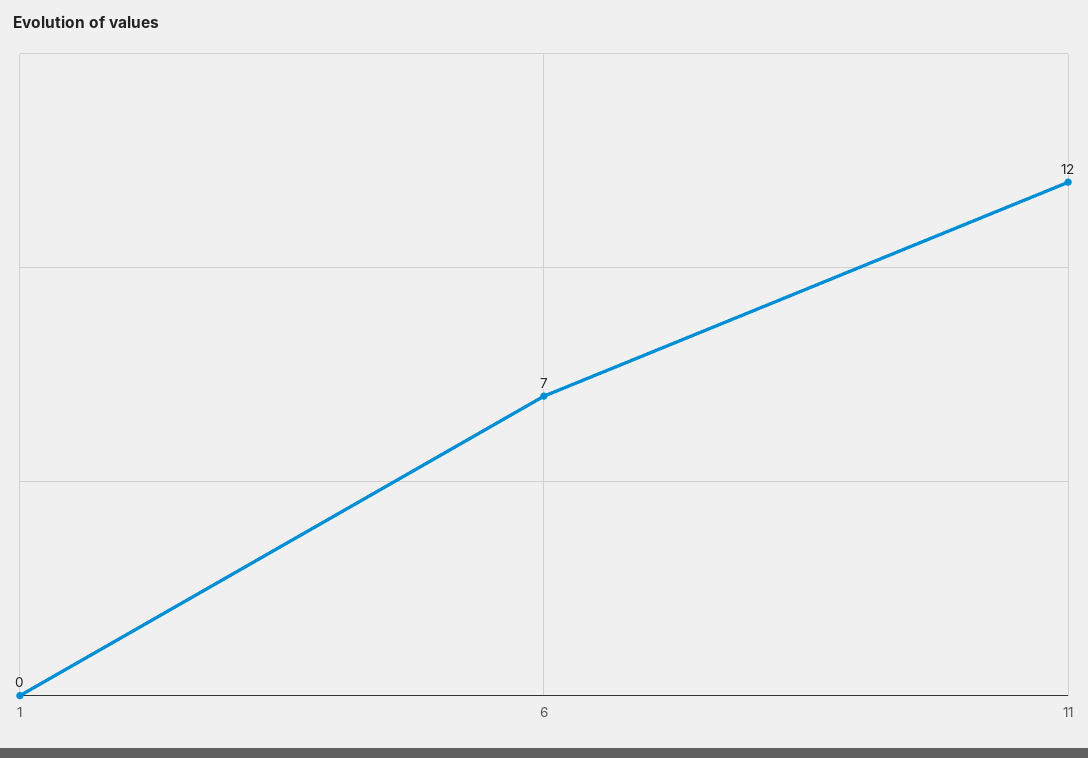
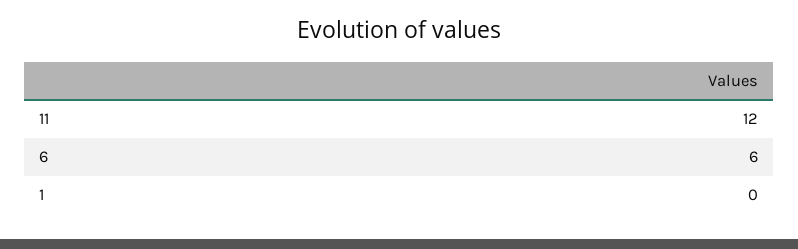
  {
    "1": 0,
-   "6": 7,
+   "6": 6,
    "11": 12
  }

